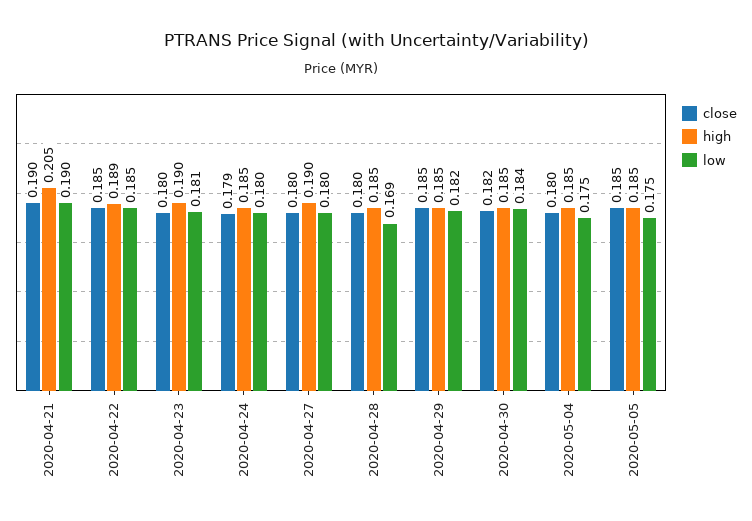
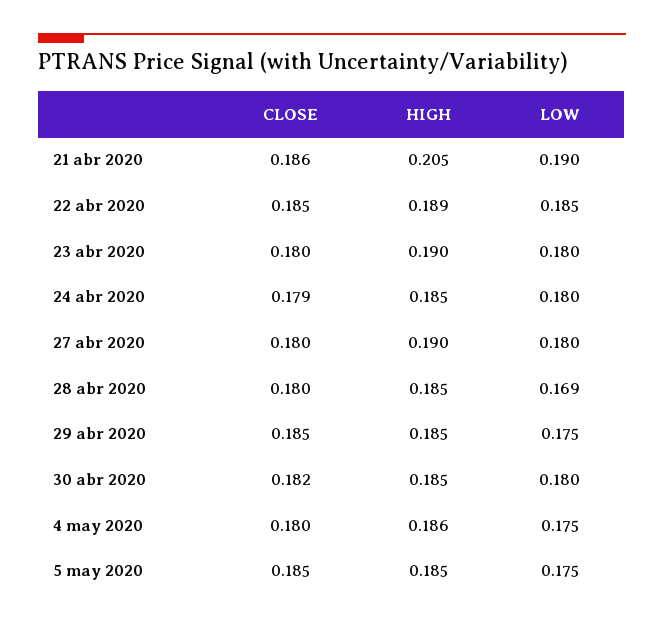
  {
    "close": {
-     "2020-04-21": 0.19,
+     "2020-04-21": 0.186,
      "2020-04-22": 0.185,
      "2020-04-23": 0.18,
      "2020-04-24": 0.179,
      "2020-04-27": 0.18,
      "2020-04-28": 0.18,
      "2020-04-29": 0.185,
      "2020-04-30": 0.182,
      "2020-05-04": 0.18,
      "2020-05-05": 0.185
    },
    "high": {
      "2020-04-21": 0.205,
      "2020-04-22": 0.189,
      "2020-04-23": 0.19,
      "2020-04-24": 0.185,
      "2020-04-27": 0.19,
      "2020-04-28": 0.185,
      "2020-04-29": 0.185,
      "2020-04-30": 0.185,
-     "2020-05-04": 0.185,
+     "2020-05-04": 0.186,
      "2020-05-05": 0.185
    },
    "low": {
      "2020-04-21": 0.19,
      "2020-04-22": 0.185,
-     "2020-04-23": 0.181,
+     "2020-04-23": 0.18,
      "2020-04-24": 0.18,
      "2020-04-27": 0.18,
      "2020-04-28": 0.169,
-     "2020-04-29": 0.182,
+     "2020-04-29": 0.175,
-     "2020-04-30": 0.184,
+     "2020-04-30": 0.18,
      "2020-05-04": 0.175,
      "2020-05-05": 0.175
    }
  }

